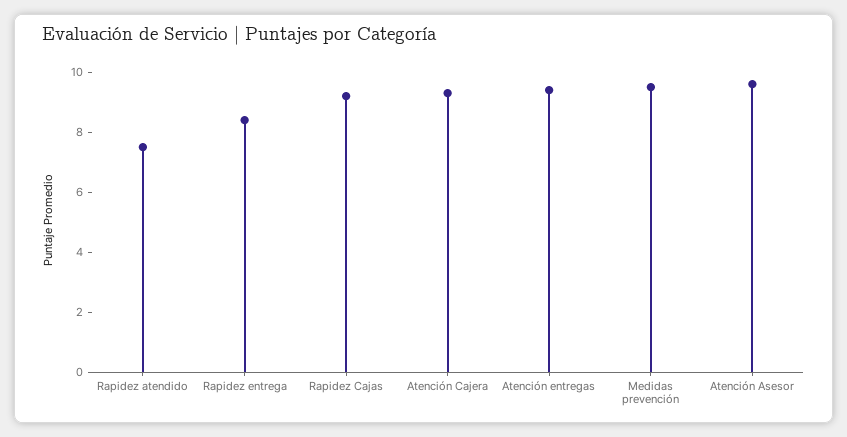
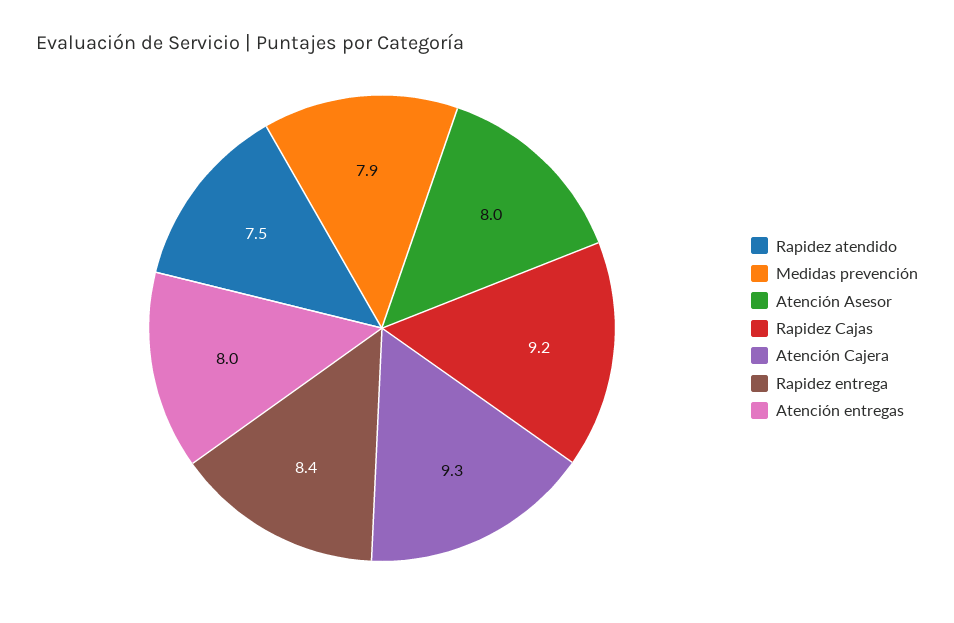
  {
    "Rapidez atendido": 7.5,
    "Rapidez entrega": 8.4,
    "Rapidez Cajas": 9.2,
    "Atención Cajera": 9.3,
-   "Atención entregas": 9.5,
+   "Atención entregas": 8,
-   "Medidas prevención": 9.5,
+   "Medidas prevención": 7.9,
-   "Atención Asesor": 9.5
+   "Atención Asesor": 8
  }

